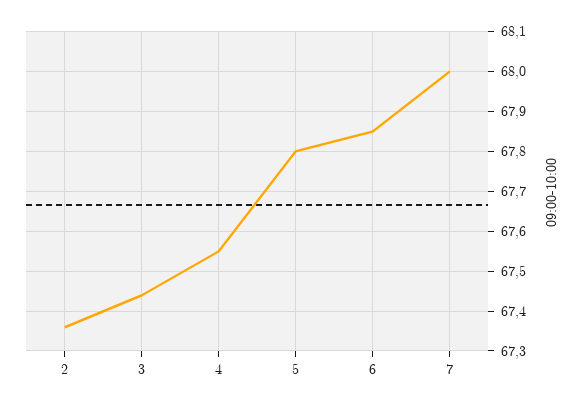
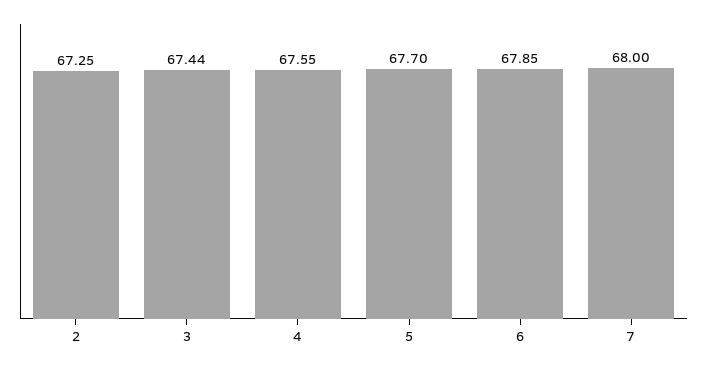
  {
-   "2": 67.35,
+   "2": 67.25,
    "3": 67.44,
    "4": 67.55,
-   "5": 67.8,
+   "5": 67.7,
    "6": 67.85,
    "7": 68
  }

